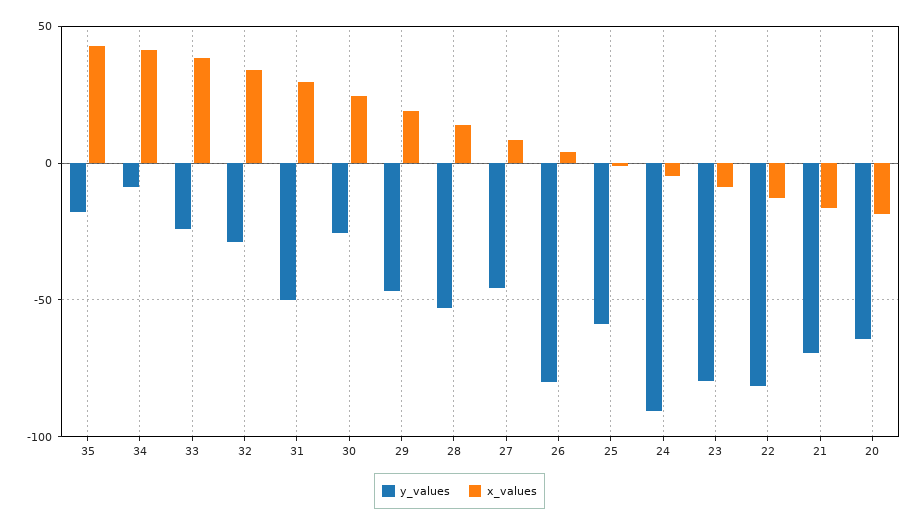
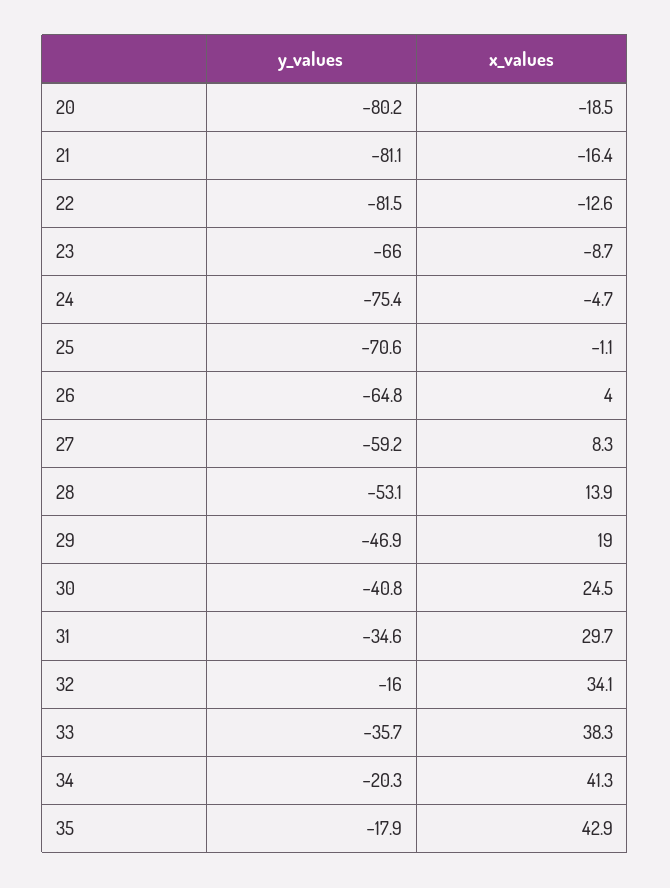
  {
    "y_values": {
      "35": -17.9,
-     "34": -10,
+     "34": -20.3,
-     "33": -25,
+     "33": -35.7,
-     "32": -30,
+     "32": -16,
-     "31": -50,
+     "31": -34.6,
-     "30": -25,
+     "30": -40.8,
      "29": -46.9,
      "28": -53.1,
-     "27": -45,
+     "27": -59.2,
-     "26": -80,
+     "26": -64.8,
-     "25": -60,
+     "25": -70.6,
-     "24": -90,
+     "24": -75.4,
-     "23": -80,
+     "23": -66,
      "22": -81.5,
-     "21": -70,
+     "21": -81.1,
-     "20": -65
+     "20": -80.2
    },
    "x_values": {
      "35": 42.9,
      "34": 41.3,
      "33": 38.3,
      "32": 34.1,
      "31": 29.7,
      "30": 24.5,
      "29": 19,
      "28": 13.9,
      "27": 8.3,
      "26": 4,
      "25": -1.1,
      "24": -4.7,
      "23": -8.7,
      "22": -12.6,
      "21": -16.4,
      "20": -18.5
    }
  }

